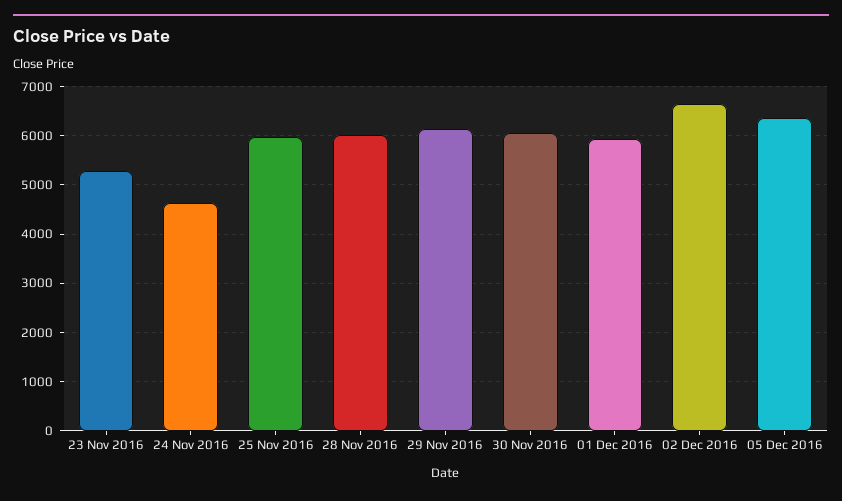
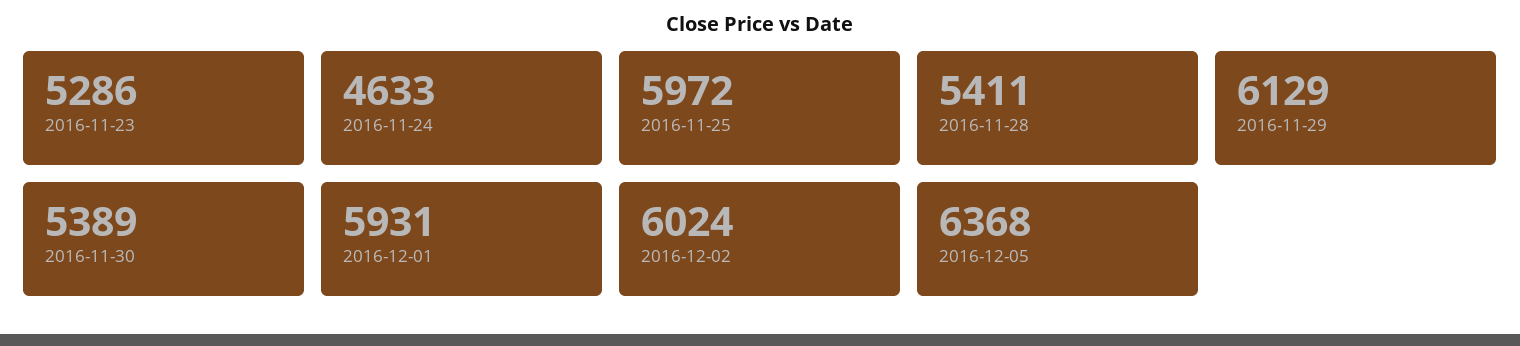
  {
    "23 Nov 2016": 5286,
    "24 Nov 2016": 4633,
    "25 Nov 2016": 5972,
-   "28 Nov 2016": 6000,
+   "28 Nov 2016": 5411,
    "29 Nov 2016": 6129,
-   "30 Nov 2016": 6000,
+   "30 Nov 2016": 5389,
    "01 Dec 2016": 5931,
-   "02 Dec 2016": 6600,
+   "02 Dec 2016": 6024,
    "05 Dec 2016": 6368
  }

